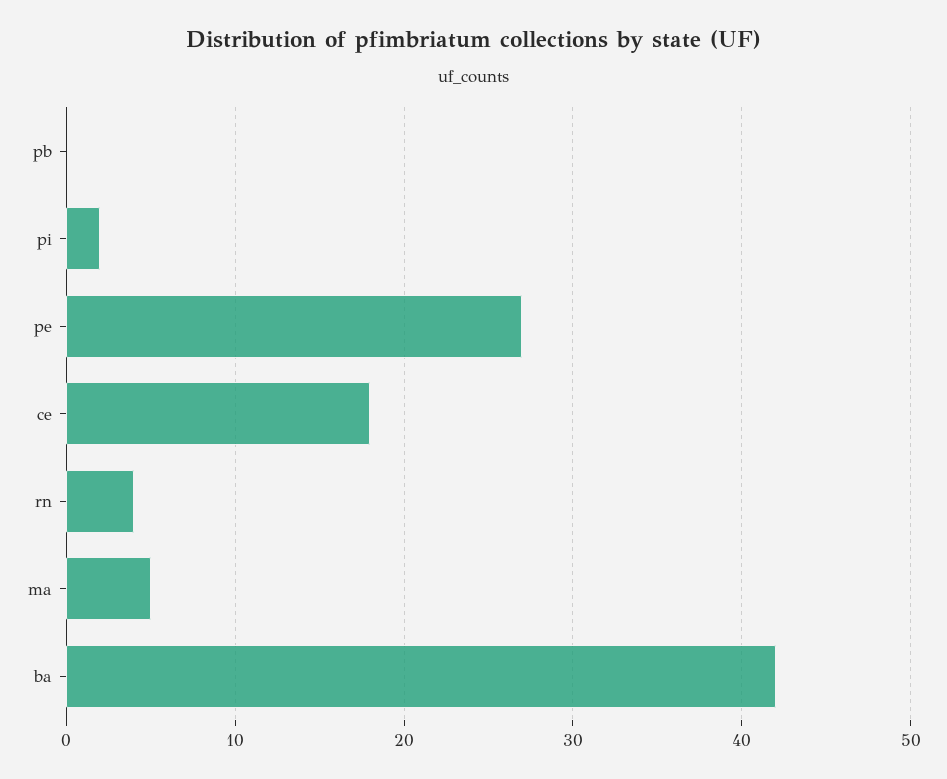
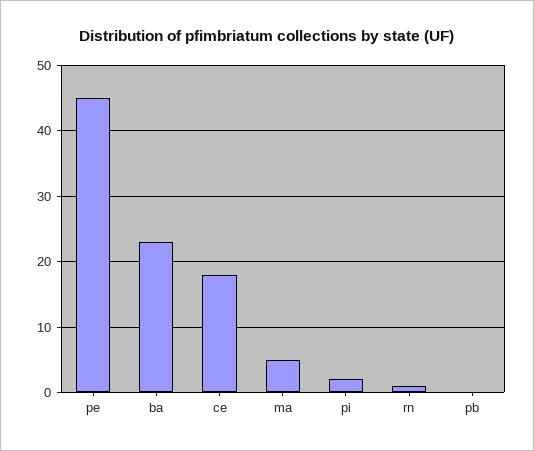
  {
    "pb": 0,
    "pi": 2,
-   "pe": 27,
+   "pe": 45,
    "ce": 18,
-   "rn": 4,
+   "rn": 1,
    "ma": 5,
-   "ba": 42
+   "ba": 23
  }

